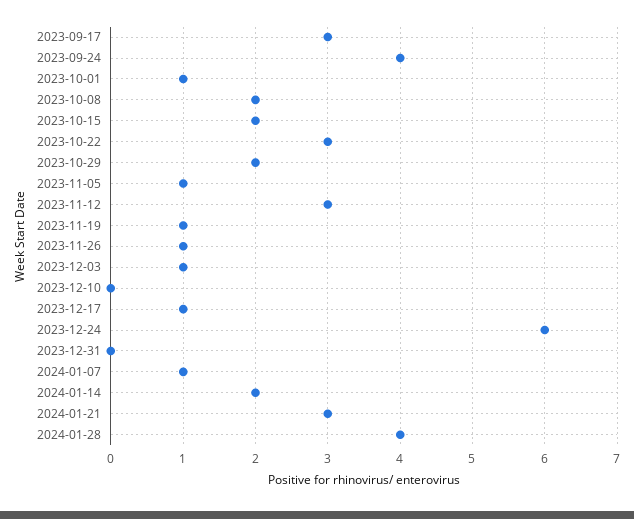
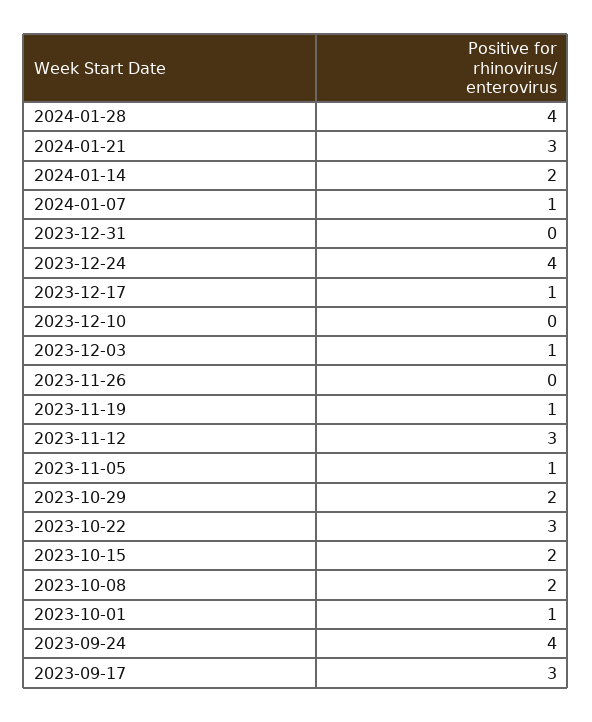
  {
    "2023-09-17": 3,
    "2023-09-24": 4,
    "2023-10-01": 1,
    "2023-10-08": 2,
    "2023-10-15": 2,
    "2023-10-22": 3,
    "2023-10-29": 2,
    "2023-11-05": 1,
    "2023-11-12": 3,
    "2023-11-19": 1,
-   "2023-11-26": 1,
+   "2023-11-26": 0,
    "2023-12-03": 1,
    "2023-12-10": 0,
    "2023-12-17": 1,
-   "2023-12-24": 6,
+   "2023-12-24": 4,
    "2023-12-31": 0,
    "2024-01-07": 1,
    "2024-01-14": 2,
    "2024-01-21": 3,
    "2024-01-28": 4
  }

